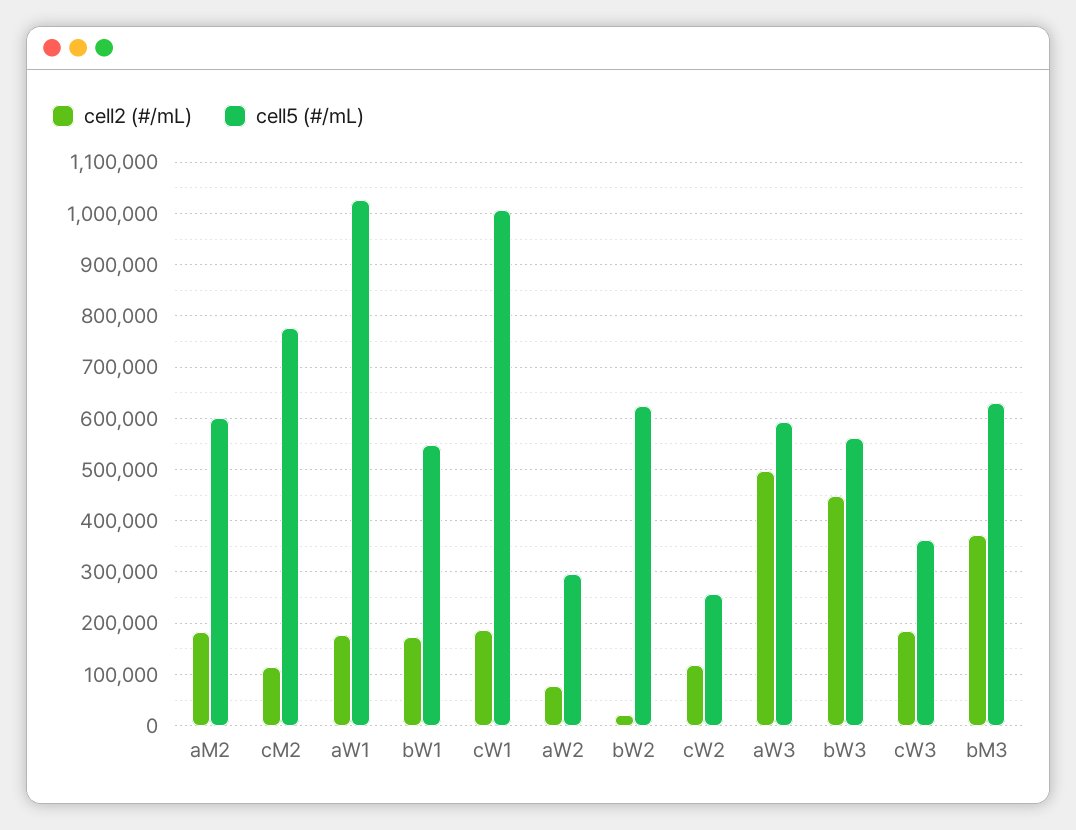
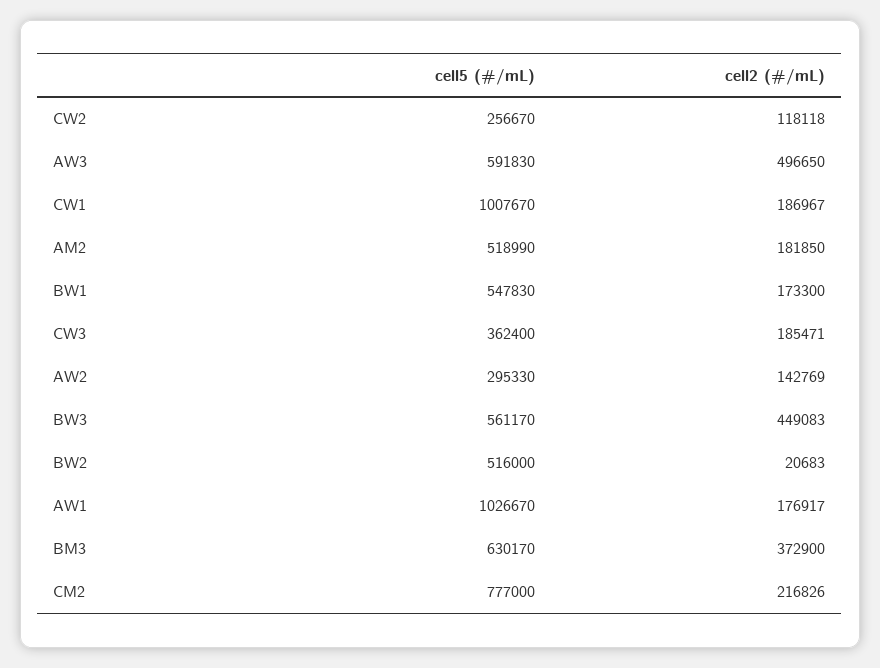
  {
    "cell2 (#/mL)": {
      "aM2": 181850,
-     "cM2": 120000,
+     "cM2": 216826,
      "aW1": 176917,
      "bW1": 173300,
      "cW1": 186967,
-     "aW2": 80000,
+     "aW2": 142769,
      "bW2": 20683,
      "cW2": 118118,
      "aW3": 496650,
      "bW3": 449083,
      "cW3": 185471,
      "bM3": 372900
    },
    "cell5 (#/mL)": {
-     "aM2": 600000,
+     "aM2": 518990,
      "cM2": 777000,
      "aW1": 1026670,
      "bW1": 547830,
      "cW1": 1007670,
      "aW2": 295330,
-     "bW2": 620000,
+     "bW2": 516000,
      "cW2": 256670,
      "aW3": 591830,
      "bW3": 561170,
      "cW3": 362400,
      "bM3": 630170
    }
  }

